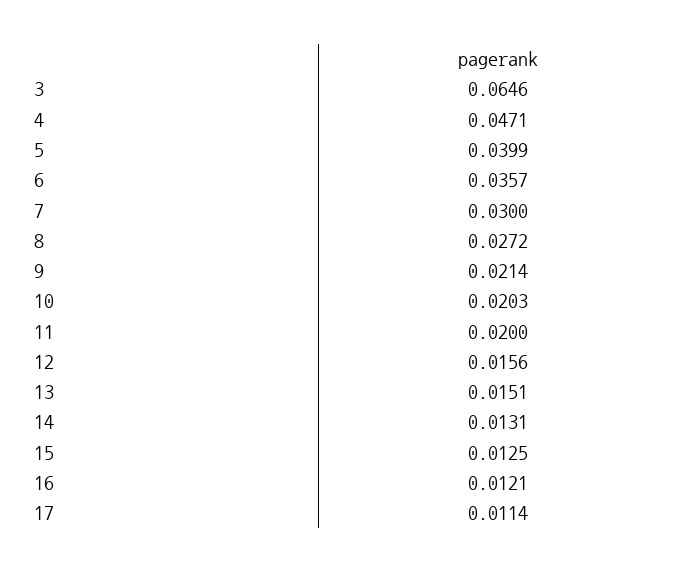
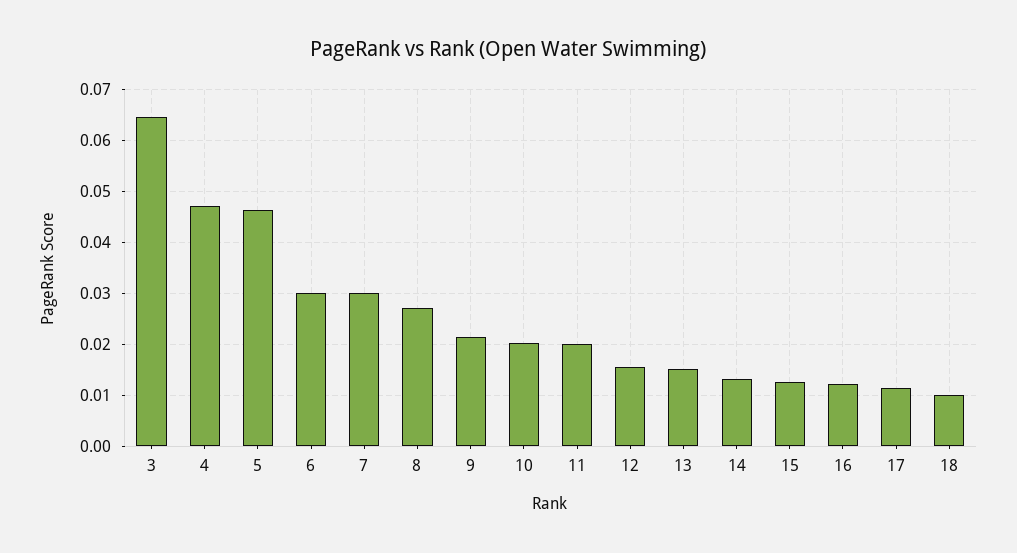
  {
    "3": 0.0646,
    "4": 0.0471,
-   "5": 0.0399,
+   "5": 0.046,
-   "6": 0.0357,
+   "6": 0.03,
    "7": 0.03,
    "8": 0.0272,
    "9": 0.0214,
    "10": 0.0203,
    "11": 0.02,
    "12": 0.0156,
    "13": 0.0151,
    "14": 0.0131,
    "15": 0.0125,
    "16": 0.0121,
-   "17": 0.0114
+   "17": 0.0114,
+   "18": 0.01
  }

